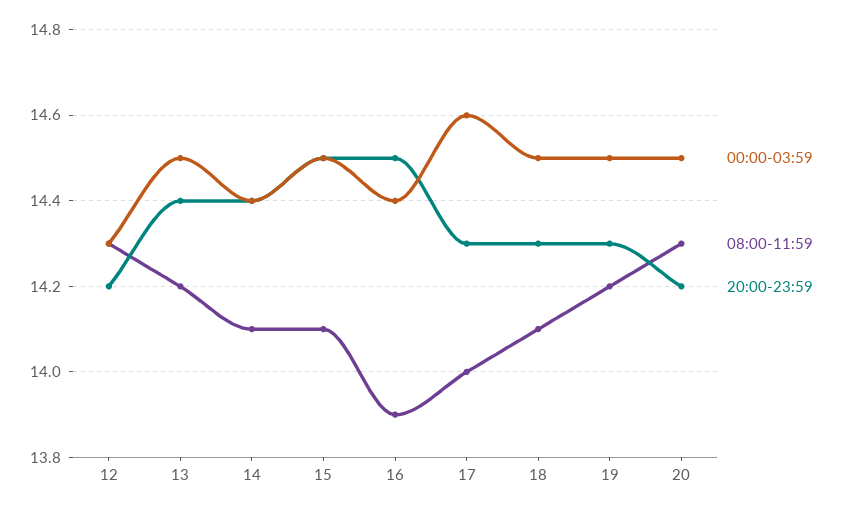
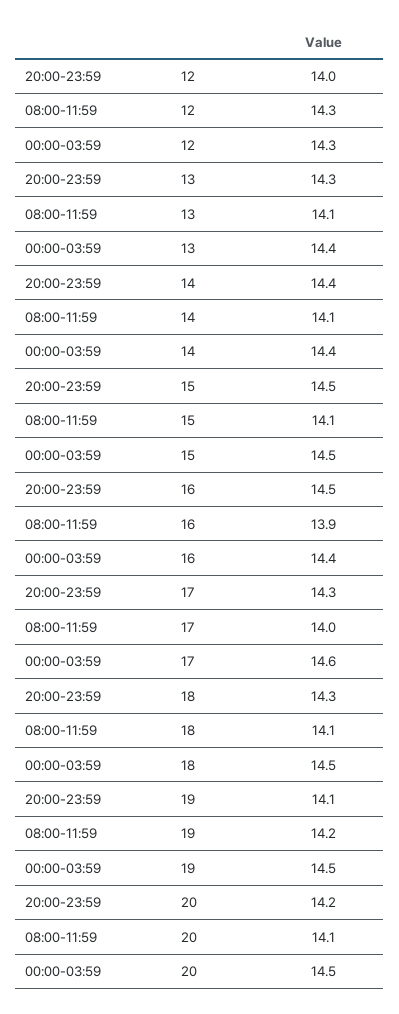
  {
    "00:00-03:59": {
      "12": 14.3,
-     "13": 14.5,
+     "13": 14.4,
      "14": 14.4,
      "15": 14.5,
      "16": 14.4,
      "17": 14.6,
      "18": 14.5,
      "19": 14.5,
      "20": 14.5
    },
    "08:00-11:59": {
      "12": 14.3,
-     "13": 14.2,
+     "13": 14.1,
      "14": 14.1,
      "15": 14.1,
      "16": 13.9,
      "17": 14,
      "18": 14.1,
      "19": 14.2,
-     "20": 14.3
+     "20": 14.1
    },
    "20:00-23:59": {
-     "12": 14.2,
+     "12": 14,
-     "13": 14.4,
+     "13": 14.3,
      "14": 14.4,
      "15": 14.5,
      "16": 14.5,
      "17": 14.3,
      "18": 14.3,
-     "19": 14.3,
+     "19": 14.1,
      "20": 14.2
    }
  }

